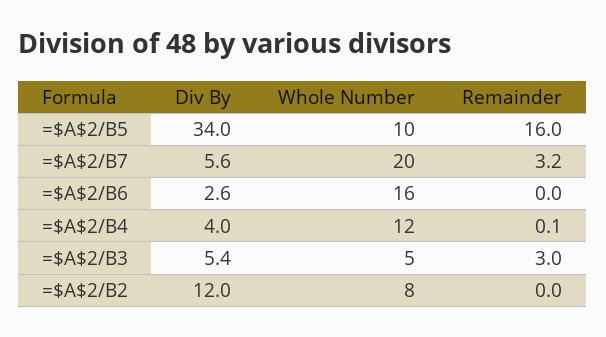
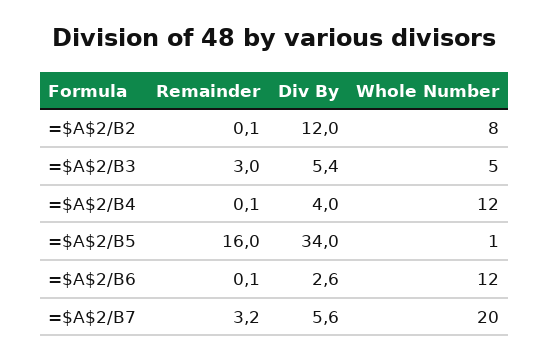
  {
    "Div By": {
      "=$A$2/B5": 34,
      "=$A$2/B7": 5.6,
      "=$A$2/B6": 2.6,
      "=$A$2/B4": 4,
      "=$A$2/B3": 5.4,
      "=$A$2/B2": 12
    },
    "Whole Number": {
-     "=$A$2/B5": 10,
+     "=$A$2/B5": 1,
      "=$A$2/B7": 20,
-     "=$A$2/B6": 16,
+     "=$A$2/B6": 12,
      "=$A$2/B4": 12,
      "=$A$2/B3": 5,
      "=$A$2/B2": 8
    },
    "Remainder": {
      "=$A$2/B5": 16,
      "=$A$2/B7": 3.2,
-     "=$A$2/B6": 0,
+     "=$A$2/B6": 0.1,
      "=$A$2/B4": 0.1,
      "=$A$2/B3": 3,
-     "=$A$2/B2": 0
+     "=$A$2/B2": 0.1
    }
  }

